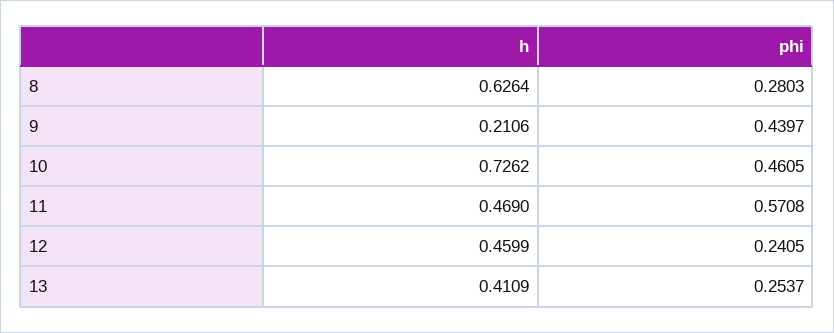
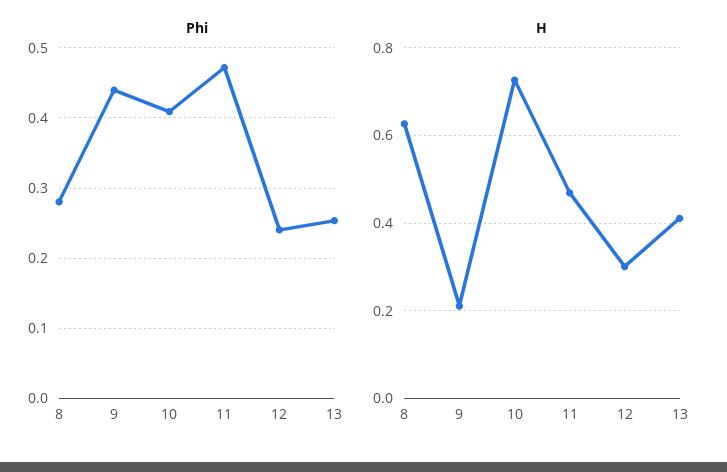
  {
    "h": {
      "8": 0.6264,
      "9": 0.2106,
      "10": 0.7262,
      "11": 0.469,
-     "12": 0.4599,
+     "12": 0.3,
      "13": 0.4109
    },
    "phi": {
      "8": 0.2803,
      "9": 0.4397,
-     "10": 0.4605,
+     "10": 0.41,
-     "11": 0.5708,
+     "11": 0.47,
      "12": 0.2405,
      "13": 0.2537
    }
  }

